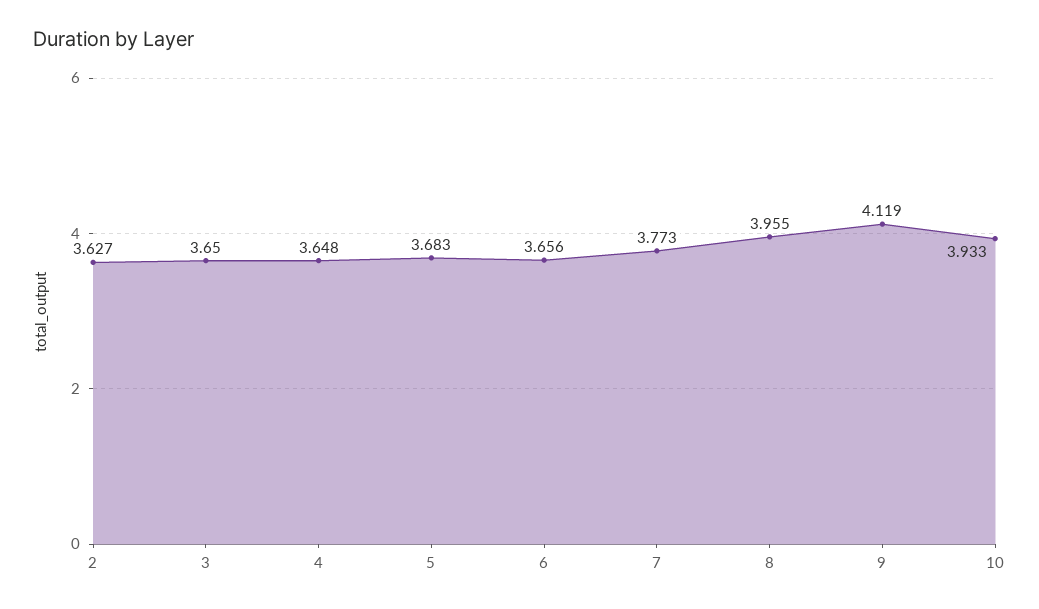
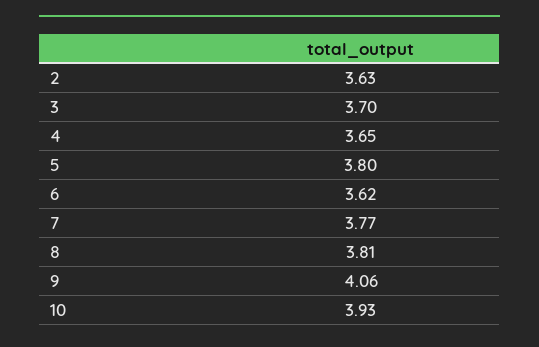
  {
    "2": 3.627,
-   "3": 3.65,
+   "3": 3.7,
    "4": 3.648,
-   "5": 3.683,
+   "5": 3.8,
-   "6": 3.656,
+   "6": 3.62,
    "7": 3.773,
-   "8": 3.955,
+   "8": 3.81,
-   "9": 4.119,
+   "9": 4.06,
    "10": 3.933
  }

